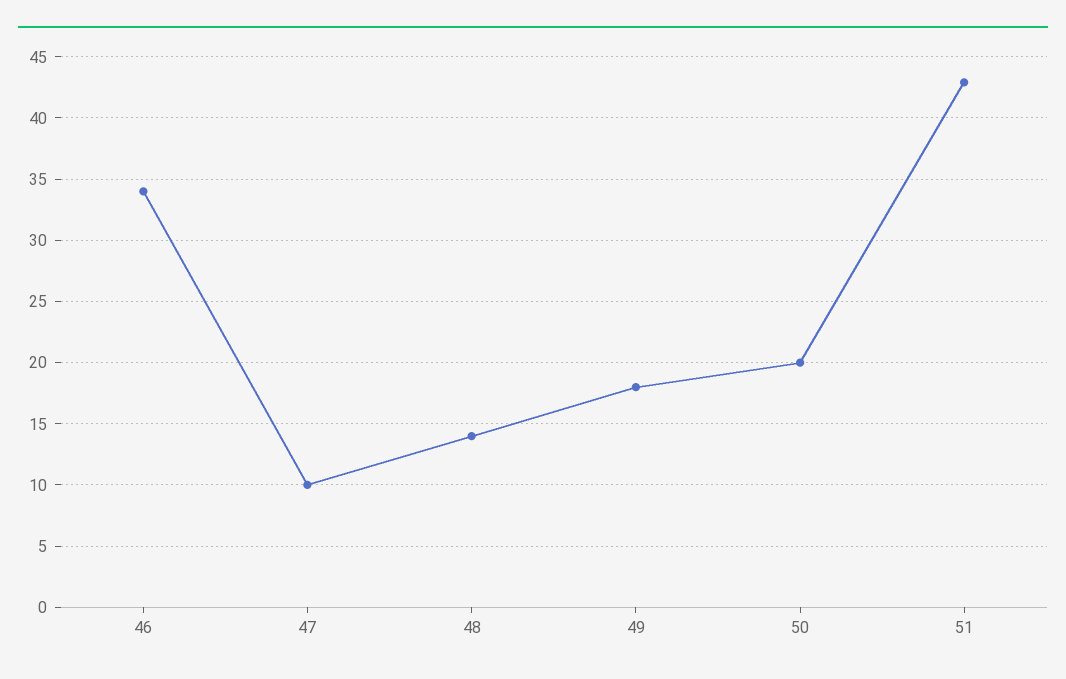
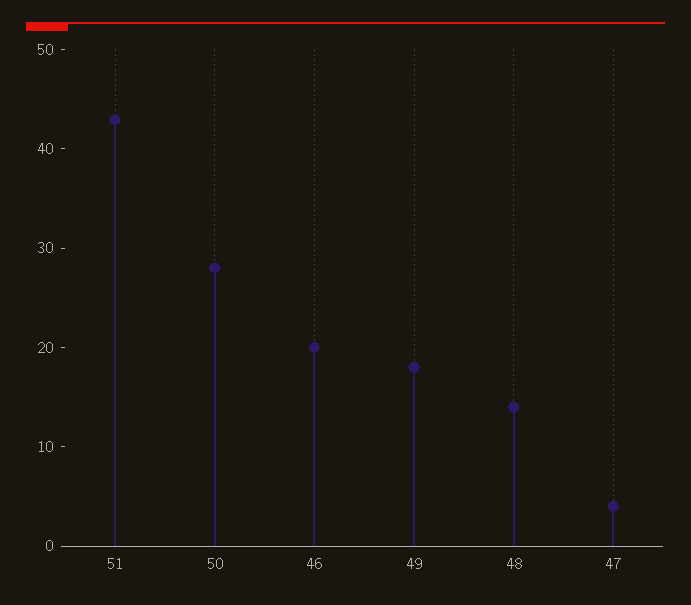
  {
-   "46": 34,
+   "46": 20,
-   "47": 10,
+   "47": 4,
    "48": 14,
    "49": 18,
-   "50": 20,
+   "50": 28,
    "51": 43
  }

